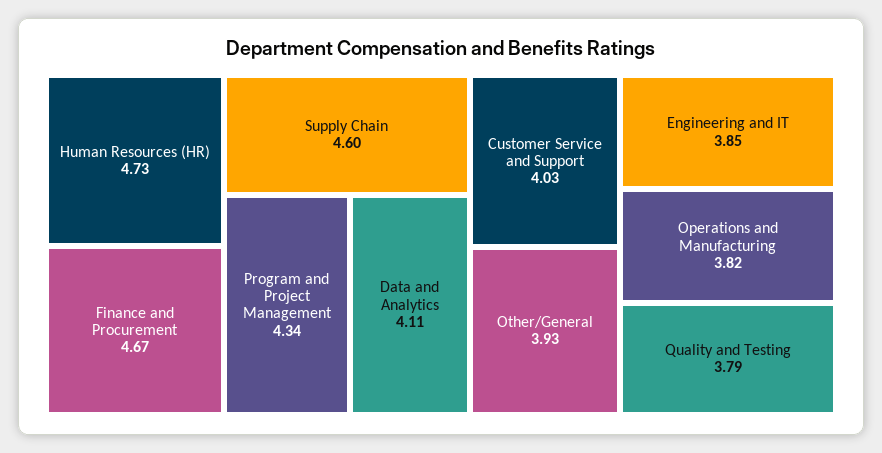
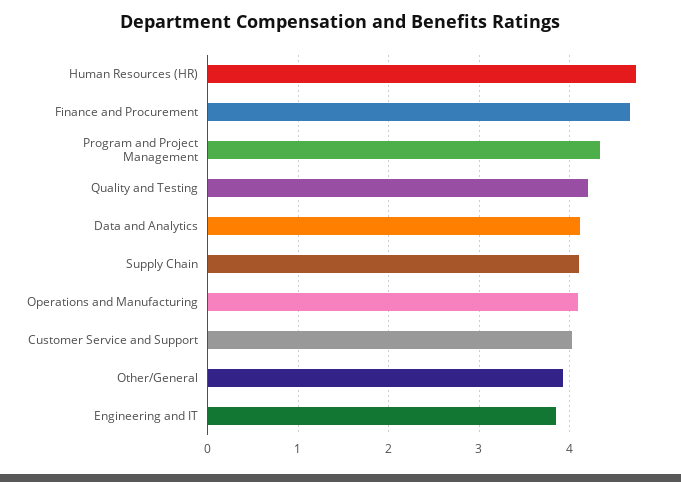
  {
    "Human Resources (HR)": 4.73,
    "Finance and Procurement": 4.67,
-   "Supply Chain": 4.6,
+   "Supply Chain": 4.1,
    "Program and Project Management": 4.34,
    "Data and Analytics": 4.11,
    "Customer Service and Support": 4.03,
    "Other/General": 3.93,
    "Engineering and IT": 3.85,
-   "Operations and Manufacturing": 3.82,
+   "Operations and Manufacturing": 4.1,
-   "Quality and Testing": 3.79
+   "Quality and Testing": 4.2
  }

